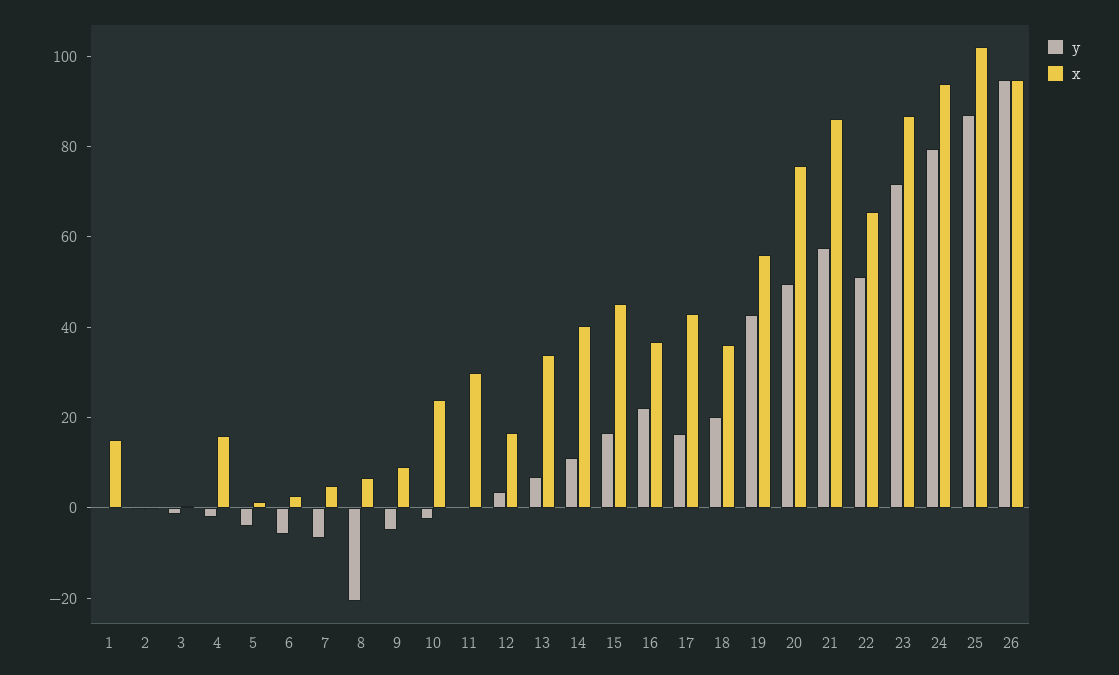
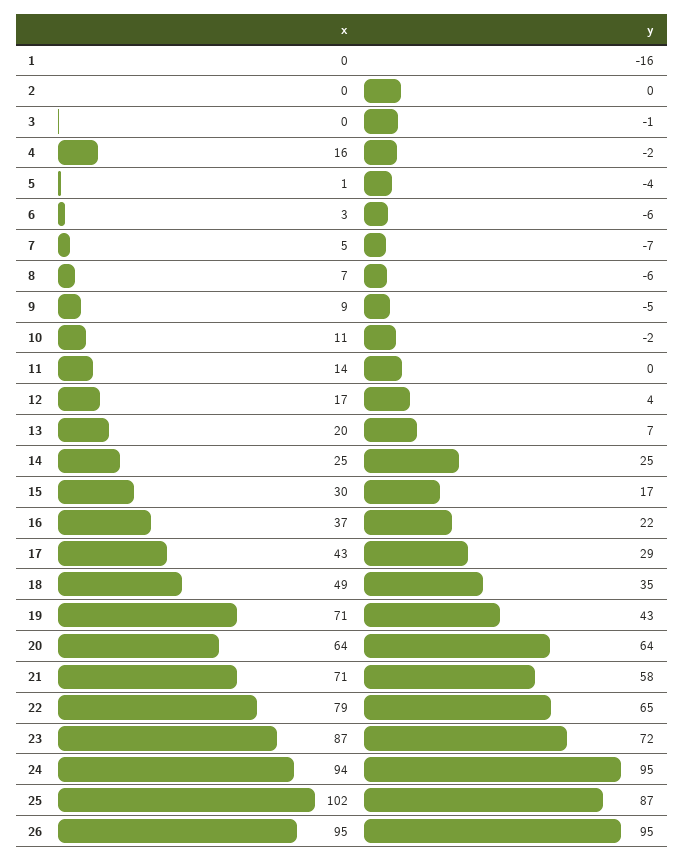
  {
    "y": {
-     "1": 0,
+     "1": -16,
      "2": 0,
      "3": -1,
      "4": -2,
      "5": -4,
      "6": -6,
      "7": -7,
-     "8": -20,
+     "8": -6,
      "9": -5,
      "10": -2,
      "11": 0,
      "12": 4,
      "13": 7,
-     "14": 10,
+     "14": 25,
      "15": 17,
      "16": 22,
-     "17": 15,
+     "17": 29,
-     "18": 20,
+     "18": 35,
      "19": 43,
-     "20": 50,
+     "20": 64,
      "21": 58,
-     "22": 50,
+     "22": 65,
      "23": 72,
-     "24": 80,
+     "24": 95,
      "25": 87,
      "26": 95
    },
    "x": {
-     "1": 15,
+     "1": 0,
      "2": 0,
      "3": 0,
      "4": 16,
      "5": 1,
      "6": 3,
      "7": 5,
      "8": 7,
      "9": 9,
-     "10": 25,
+     "10": 11,
-     "11": 30,
+     "11": 14,
      "12": 17,
-     "13": 35,
+     "13": 20,
-     "14": 40,
+     "14": 25,
-     "15": 45,
+     "15": 30,
      "16": 37,
      "17": 43,
-     "18": 35,
+     "18": 49,
-     "19": 55,
+     "19": 71,
-     "20": 75,
+     "20": 64,
-     "21": 85,
+     "21": 71,
-     "22": 65,
+     "22": 79,
      "23": 87,
      "24": 94,
      "25": 102,
      "26": 95
    }
  }

